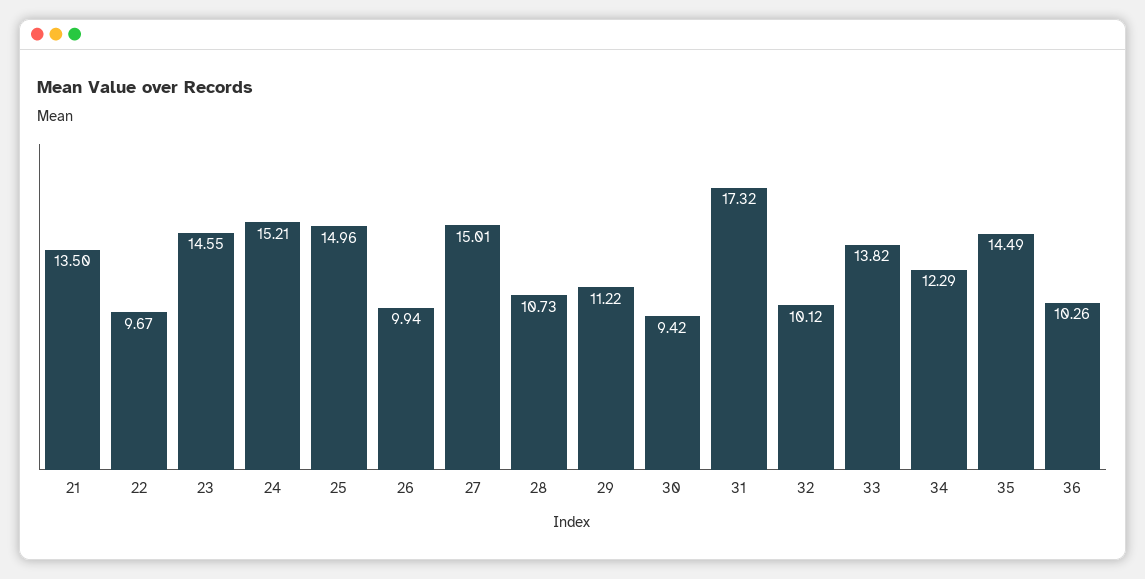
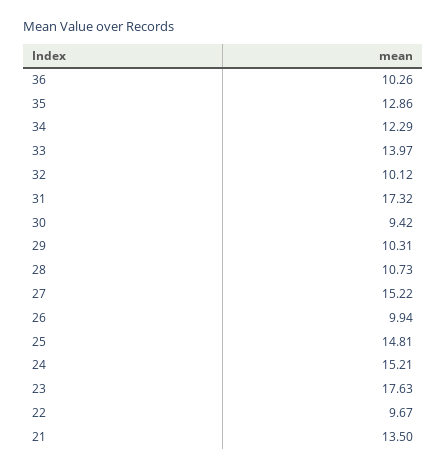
  {
    "21": 13.5,
    "22": 9.67,
-   "23": 14.55,
+   "23": 17.63,
    "24": 15.21,
-   "25": 14.96,
+   "25": 14.81,
    "26": 9.94,
-   "27": 15.01,
+   "27": 15.22,
    "28": 10.73,
-   "29": 11.22,
+   "29": 10.31,
    "30": 9.42,
    "31": 17.32,
    "32": 10.12,
-   "33": 13.82,
+   "33": 13.97,
    "34": 12.29,
-   "35": 14.49,
+   "35": 12.86,
    "36": 10.26
  }

